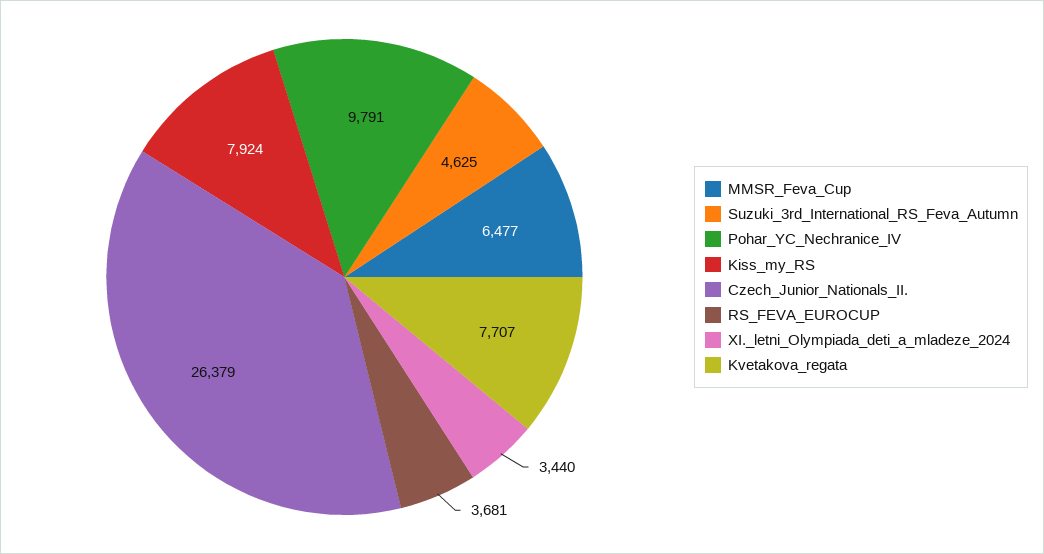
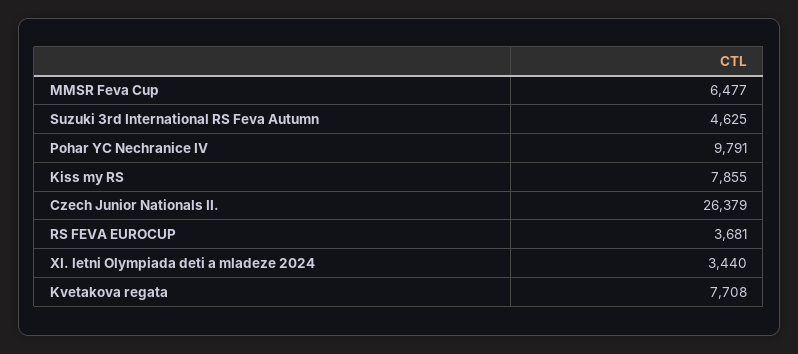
  {
    "MMSR_Feva_Cup": 6477,
    "Suzuki_3rd_International_RS_Feva_Autumn": 4625,
    "Pohar_YC_Nechranice_IV": 9791,
-   "Kiss_my_RS": 7924,
+   "Kiss_my_RS": 7855,
    "Czech_Junior_Nationals_II.": 26379,
    "RS_FEVA_EUROCUP": 3681,
    "XI._letni_Olympiada_deti_a_mladeze_2024": 3440,
-   "Kvetakova_regata": 7707
+   "Kvetakova_regata": 7708
  }

